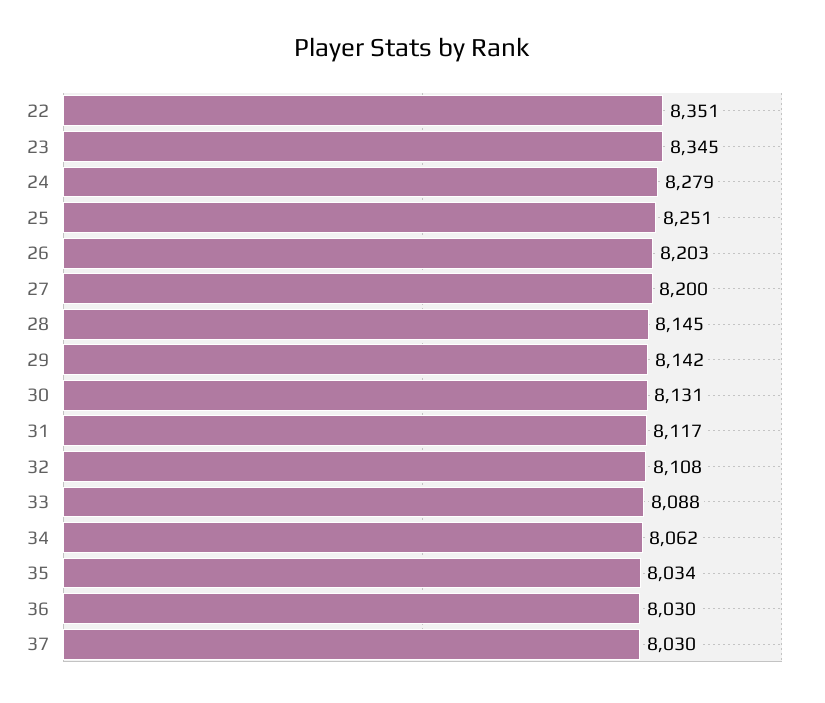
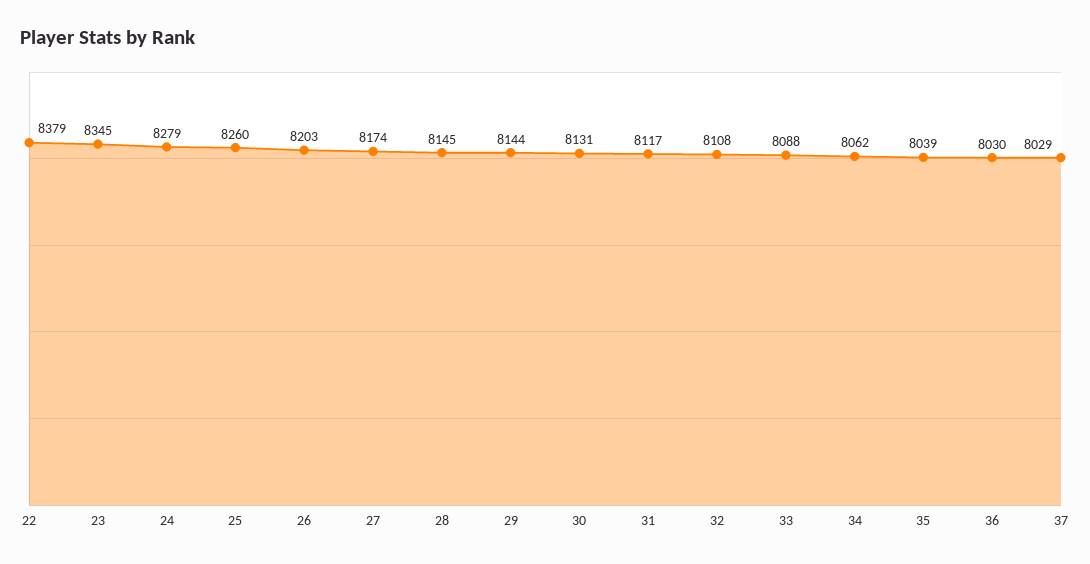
  {
-   "22": 8351,
+   "22": 8379,
    "23": 8345,
    "24": 8279,
-   "25": 8251,
+   "25": 8260,
    "26": 8203,
-   "27": 8200,
+   "27": 8174,
    "28": 8145,
-   "29": 8142,
+   "29": 8144,
    "30": 8131,
    "31": 8117,
    "32": 8108,
    "33": 8088,
    "34": 8062,
-   "35": 8034,
+   "35": 8039,
    "36": 8030,
-   "37": 8030
+   "37": 8029
  }

